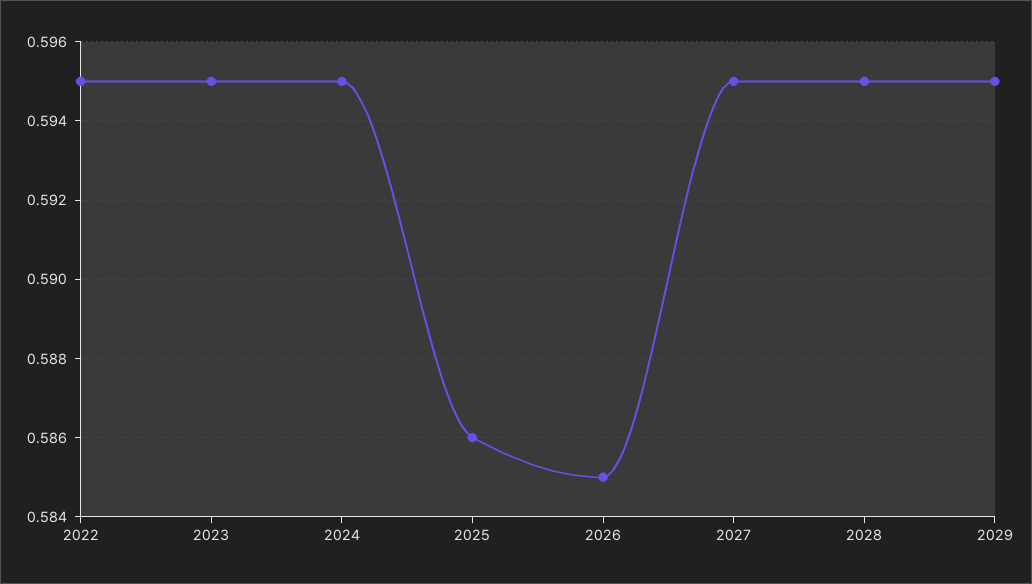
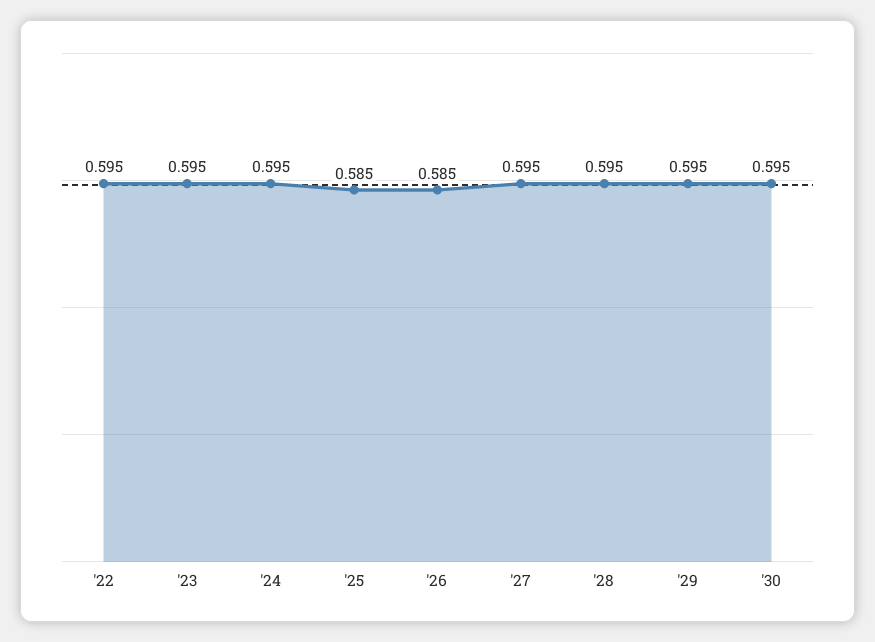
  {
    "2022": 0.595,
    "2023": 0.595,
    "2024": 0.595,
-   "2025": 0.586,
+   "2025": 0.585,
    "2026": 0.585,
    "2027": 0.595,
    "2028": 0.595,
-   "2029": 0.595
+   "2029": 0.595,
+   "'30": 0.595
  }

